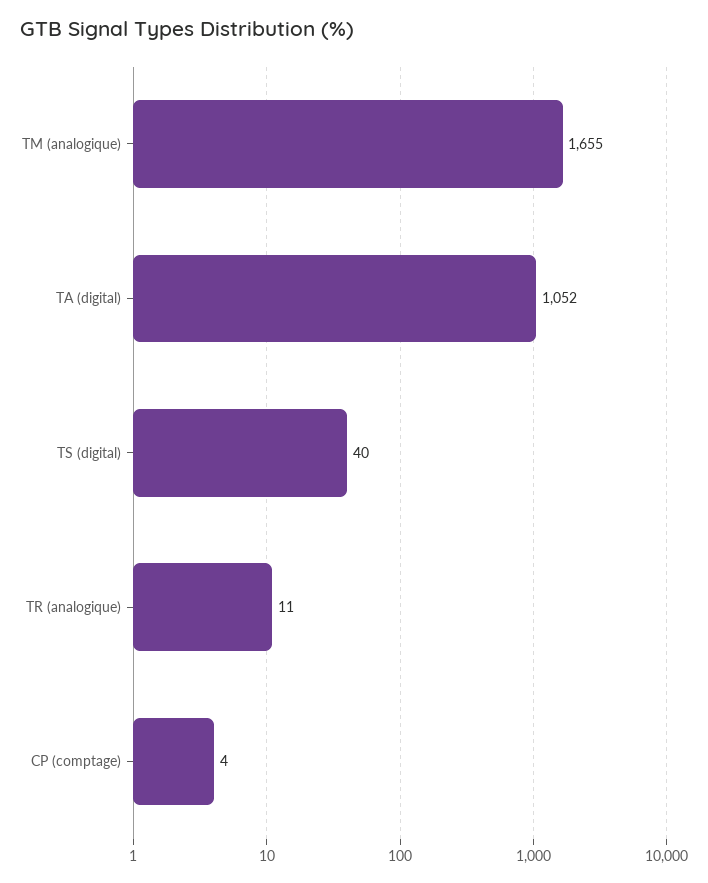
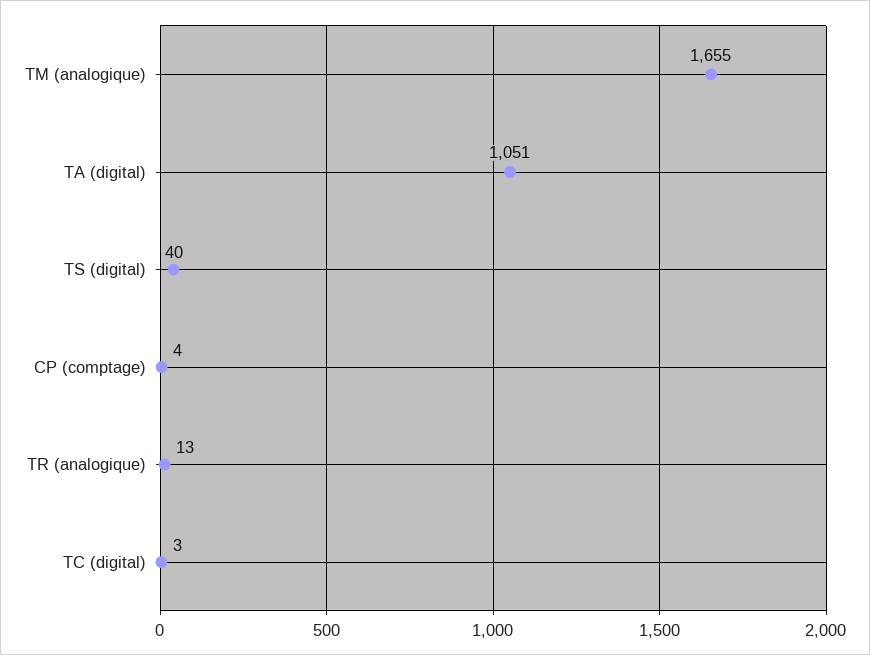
  {
    "TM (analogique)": 1655,
-   "TA (digital)": 1052,
+   "TA (digital)": 1051,
    "TS (digital)": 40,
-   "TR (analogique)": 11,
+   "TR (analogique)": 13,
-   "CP (comptage)": 4
+   "CP (comptage)": 4,
+   "TC (digital)": 3
  }

